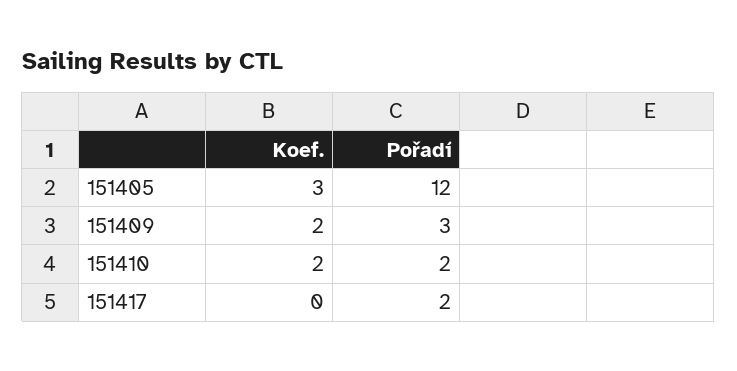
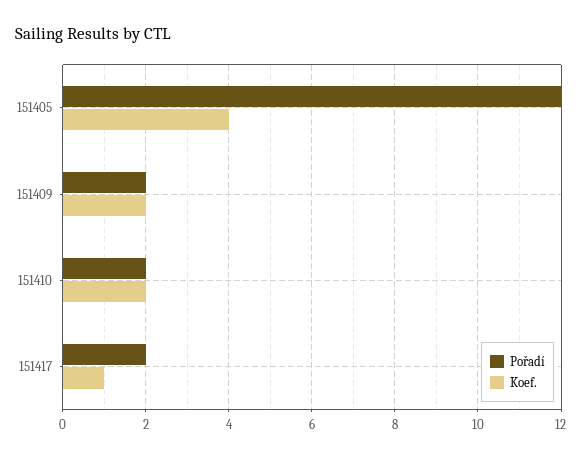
  {
    "Koef.": {
-     "151405": 3,
+     "151405": 4,
      "151409": 2,
      "151410": 2,
-     "151417": 0
+     "151417": 1
    },
    "Pořadí": {
      "151405": 12,
-     "151409": 3,
+     "151409": 2,
      "151410": 2,
      "151417": 2
    }
  }

